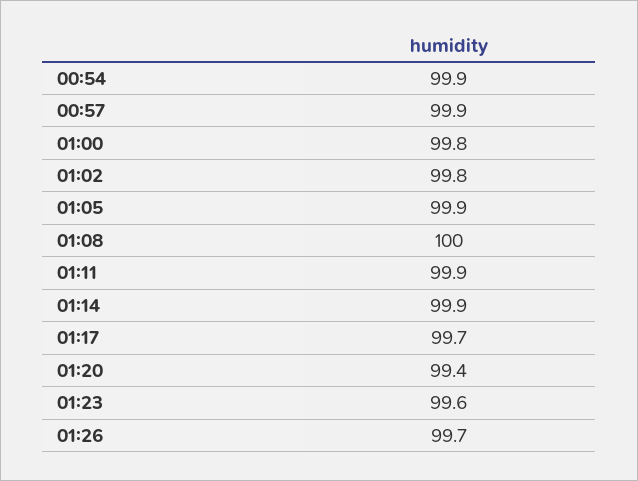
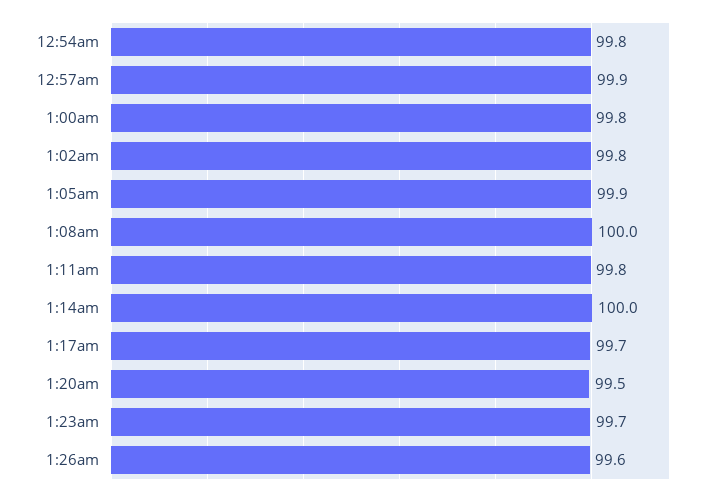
  {
-   "00:54": 99.9,
+   "00:54": 99.8,
    "00:57": 99.9,
    "01:00": 99.8,
    "01:02": 99.8,
    "01:05": 99.9,
    "01:08": 100,
-   "01:11": 99.9,
+   "01:11": 99.8,
-   "01:14": 99.9,
+   "01:14": 100,
    "01:17": 99.7,
-   "01:20": 99.4,
+   "01:20": 99.5,
-   "01:23": 99.6,
+   "01:23": 99.7,
-   "01:26": 99.7
+   "01:26": 99.6
  }

